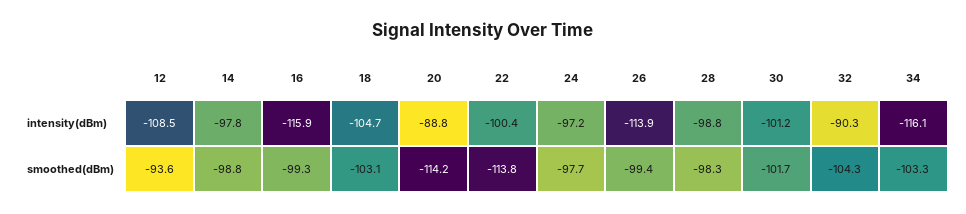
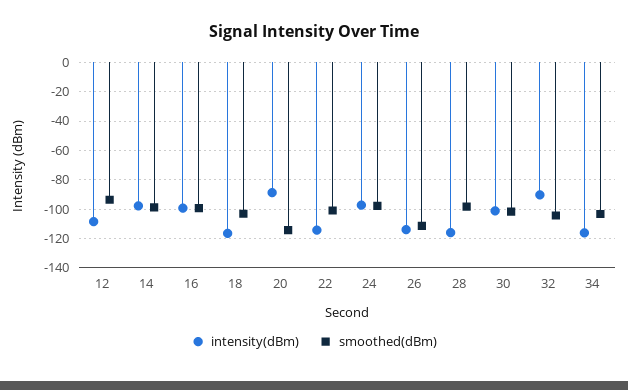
  {
    "intensity(dBm)": {
      "12": -108.5,
      "14": -97.8,
-     "16": -115.9,
+     "16": -100,
-     "18": -104.7,
+     "18": -115,
      "20": -88.8,
-     "22": -100.4,
+     "22": -115,
      "24": -97.2,
      "26": -113.9,
-     "28": -98.8,
+     "28": -115,
      "30": -101.2,
      "32": -90.3,
      "34": -116.1
    },
    "smoothed(dBm)": {
      "12": -93.6,
      "14": -98.8,
      "16": -99.3,
      "18": -103.1,
      "20": -114.2,
-     "22": -113.8,
+     "22": -100,
      "24": -97.7,
-     "26": -99.4,
+     "26": -110,
      "28": -98.3,
      "30": -101.7,
      "32": -104.3,
      "34": -103.3
    }
  }

